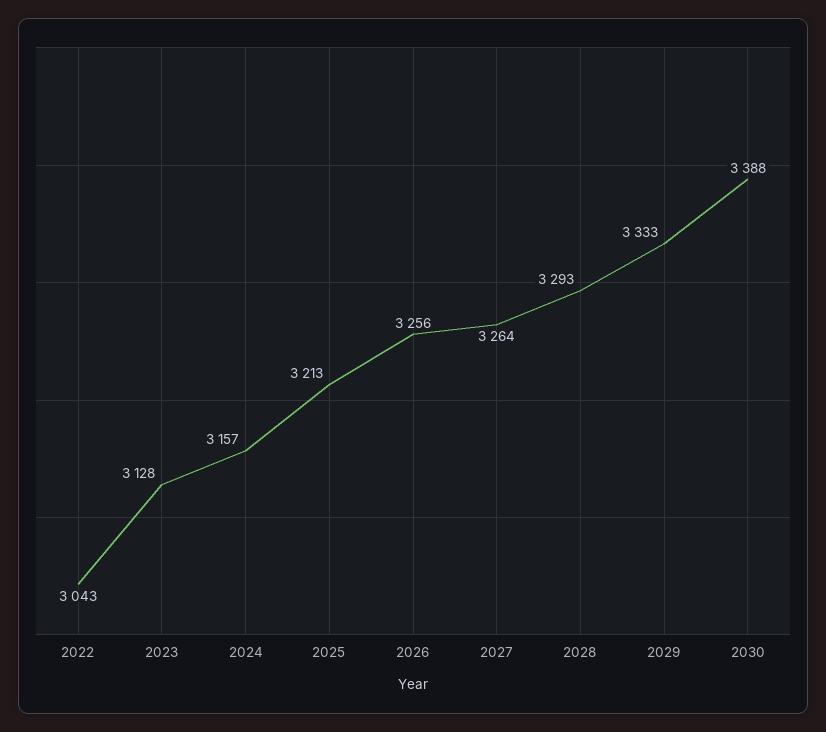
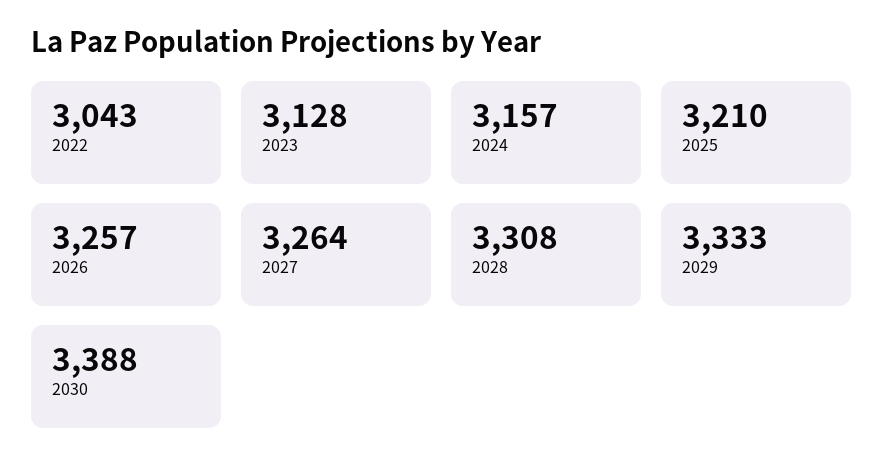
  {
    "2022": 3043,
    "2023": 3128,
    "2024": 3157,
-   "2025": 3213,
+   "2025": 3210,
-   "2026": 3256,
+   "2026": 3257,
    "2027": 3264,
-   "2028": 3293,
+   "2028": 3308,
    "2029": 3333,
    "2030": 3388
  }

